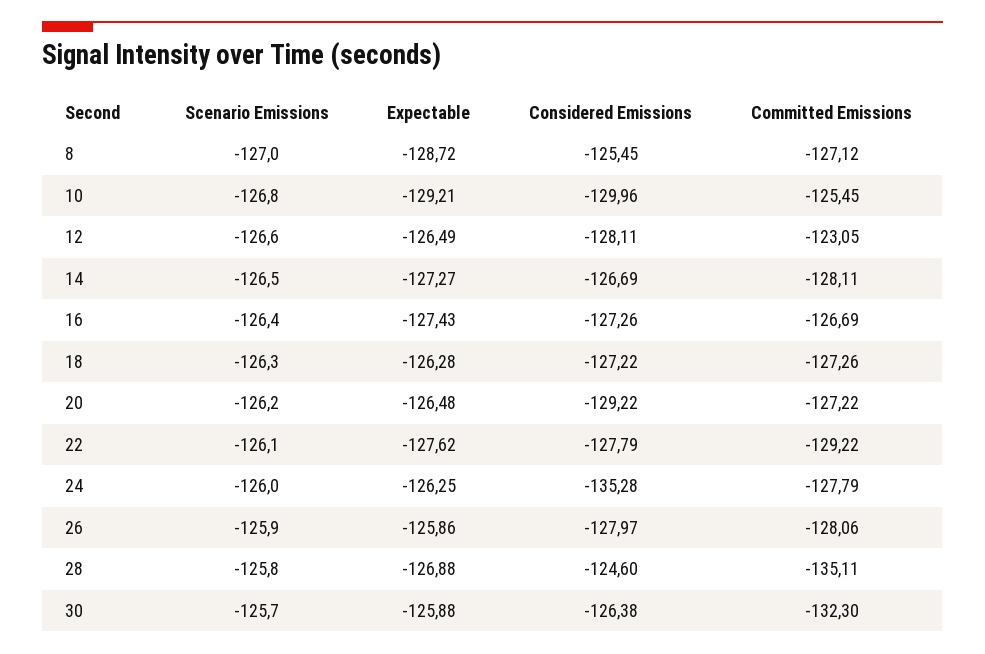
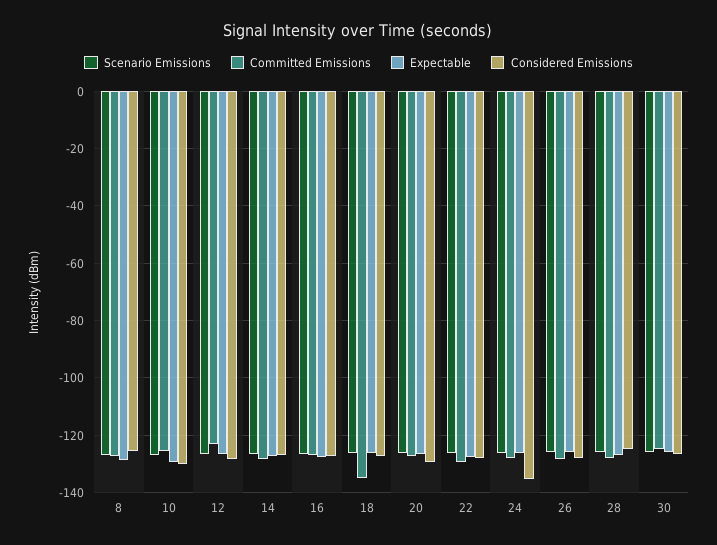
  {
    "Scenario Emissions": {
      "8": -127,
      "10": -126.8,
      "12": -126.6,
      "14": -126.5,
      "16": -126.4,
      "18": -126.3,
      "20": -126.2,
      "22": -126.1,
      "24": -126,
      "26": -125.9,
      "28": -125.8,
      "30": -125.7
    },
    "Expectable": {
      "8": -128.72,
      "10": -129.21,
      "12": -126.49,
      "14": -127.27,
      "16": -127.43,
      "18": -126.28,
      "20": -126.48,
      "22": -127.62,
      "24": -126.25,
      "26": -125.86,
      "28": -126.88,
      "30": -125.88
    },
    "Considered Emissions": {
      "8": -125.45,
      "10": -129.96,
      "12": -128.11,
      "14": -126.69,
      "16": -127.26,
      "18": -127.22,
      "20": -129.22,
      "22": -127.79,
      "24": -135.28,
      "26": -127.97,
      "28": -124.6,
      "30": -126.38
    },
    "Committed Emissions": {
      "8": -127.12,
      "10": -125.45,
      "12": -123.05,
      "14": -128.11,
      "16": -126.69,
-     "18": -127.26,
+     "18": -135,
      "20": -127.22,
      "22": -129.22,
      "24": -127.79,
      "26": -128.06,
-     "28": -135.11,
+     "28": -127.5,
-     "30": -132.3
+     "30": -125
    }
  }

